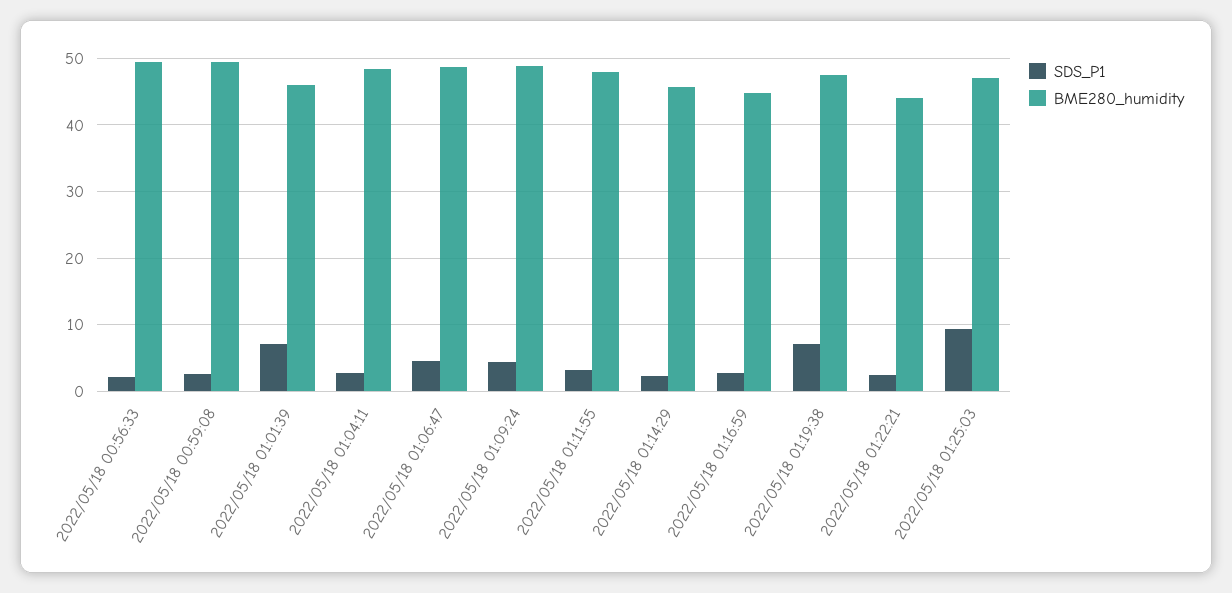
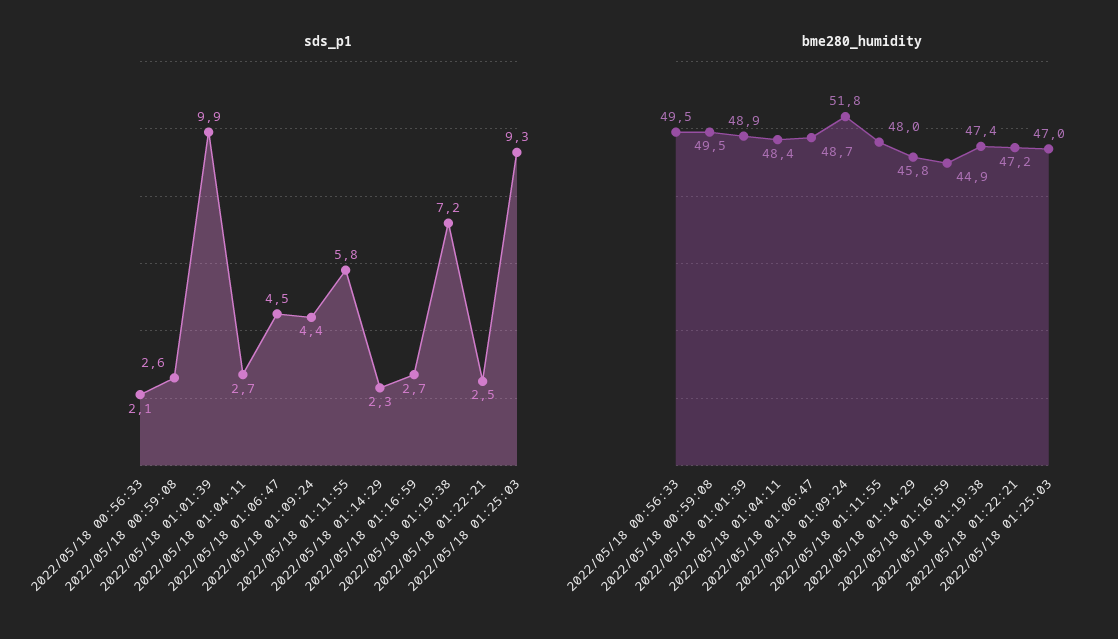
  {
    "SDS_P1": {
      "2022/05/18 00:56:33": 2.1,
      "2022/05/18 00:59:08": 2.6,
-     "2022/05/18 01:01:39": 7,
+     "2022/05/18 01:01:39": 9.9,
      "2022/05/18 01:04:11": 2.7,
      "2022/05/18 01:06:47": 4.5,
      "2022/05/18 01:09:24": 4.4,
-     "2022/05/18 01:11:55": 3,
+     "2022/05/18 01:11:55": 5.8,
      "2022/05/18 01:14:29": 2.3,
      "2022/05/18 01:16:59": 2.7,
      "2022/05/18 01:19:38": 7.2,
      "2022/05/18 01:22:21": 2.5,
      "2022/05/18 01:25:03": 9.3
    },
    "BME280_humidity": {
      "2022/05/18 00:56:33": 49.5,
      "2022/05/18 00:59:08": 49.5,
-     "2022/05/18 01:01:39": 46,
+     "2022/05/18 01:01:39": 48.9,
      "2022/05/18 01:04:11": 48.4,
      "2022/05/18 01:06:47": 48.7,
-     "2022/05/18 01:09:24": 49,
+     "2022/05/18 01:09:24": 51.8,
      "2022/05/18 01:11:55": 48,
      "2022/05/18 01:14:29": 45.8,
      "2022/05/18 01:16:59": 44.9,
      "2022/05/18 01:19:38": 47.4,
-     "2022/05/18 01:22:21": 44,
+     "2022/05/18 01:22:21": 47.2,
      "2022/05/18 01:25:03": 47
    }
  }

